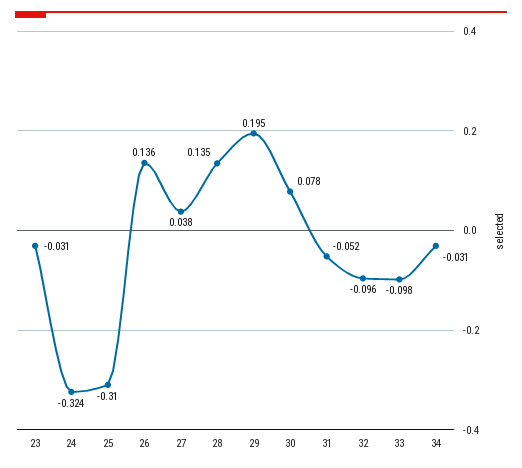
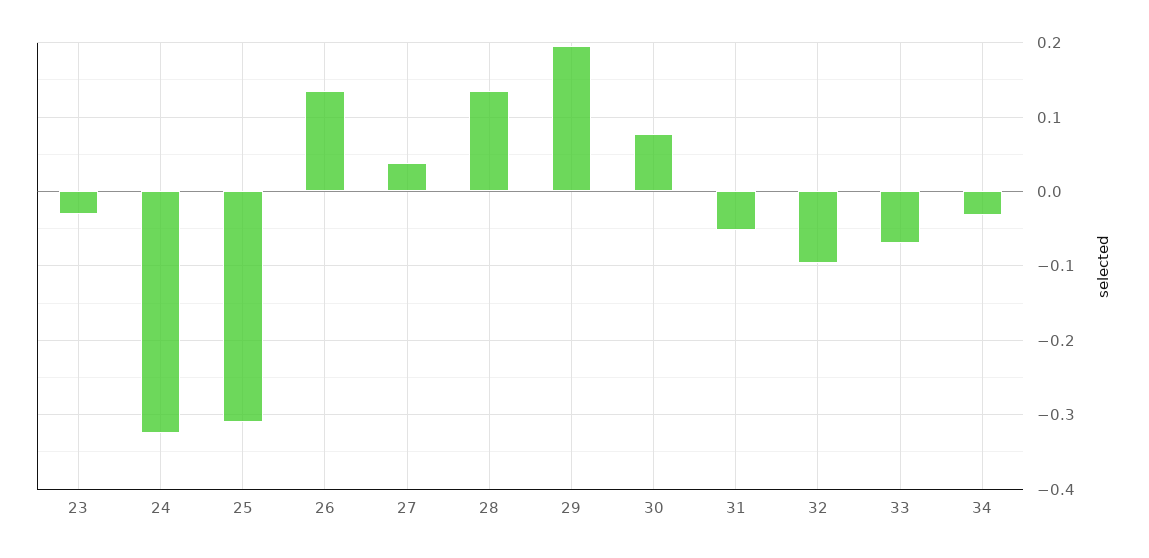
  {
    "23": -0.031,
    "24": -0.324,
    "25": -0.31,
    "26": 0.136,
    "27": 0.038,
    "28": 0.135,
    "29": 0.195,
    "30": 0.078,
    "31": -0.052,
    "32": -0.096,
-   "33": -0.098,
+   "33": -0.07,
    "34": -0.031
  }

